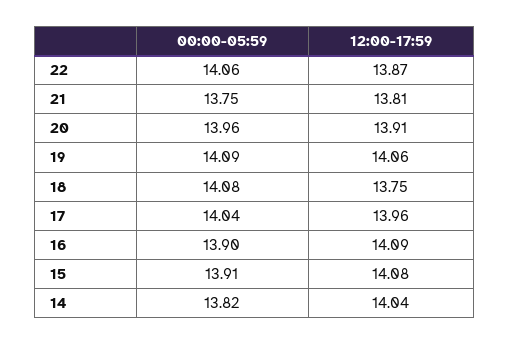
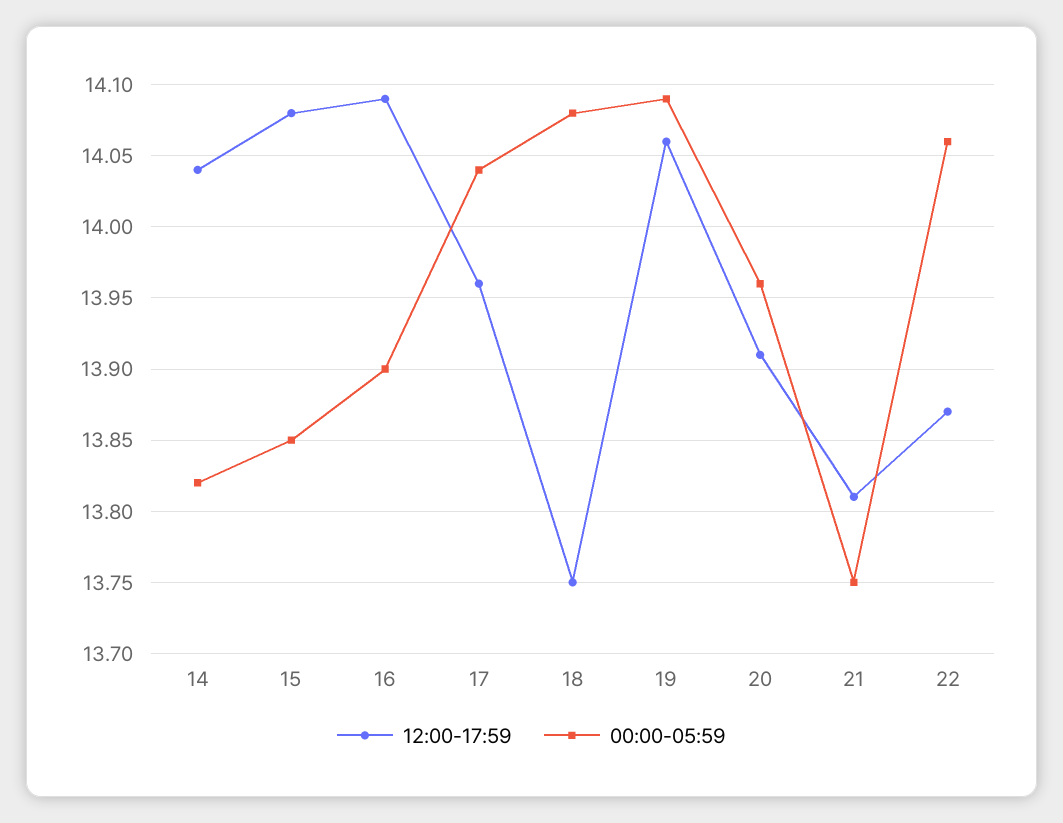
  {
    "00:00-05:59": {
      "22": 14.06,
      "21": 13.75,
      "20": 13.96,
      "19": 14.09,
      "18": 14.08,
      "17": 14.04,
      "16": 13.9,
-     "15": 13.91,
+     "15": 13.85,
      "14": 13.82
    },
    "12:00-17:59": {
      "22": 13.87,
      "21": 13.81,
      "20": 13.91,
      "19": 14.06,
      "18": 13.75,
      "17": 13.96,
      "16": 14.09,
      "15": 14.08,
      "14": 14.04
    }
  }

